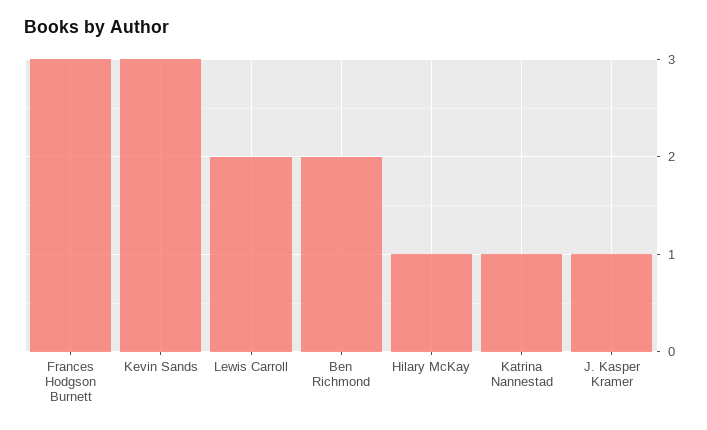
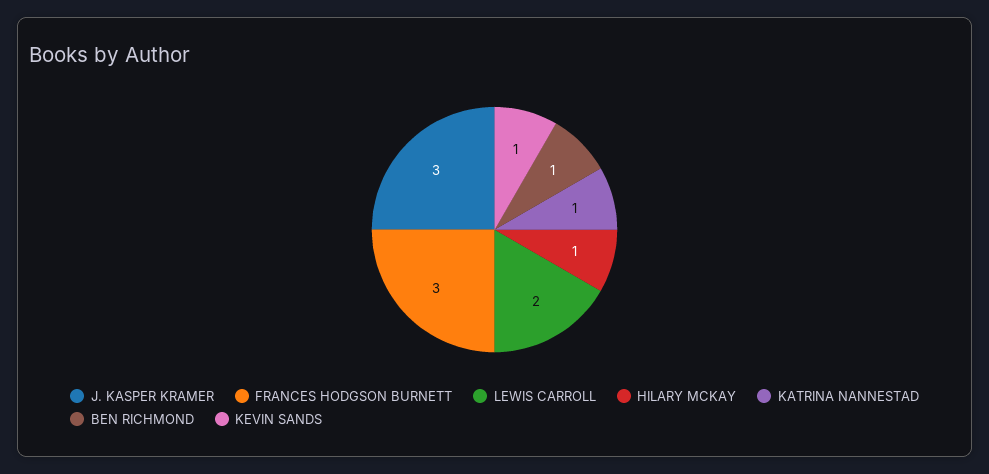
  {
    "Frances Hodgson Burnett": 3,
-   "Kevin Sands": 3,
+   "Kevin Sands": 1,
    "Lewis Carroll": 2,
-   "Ben Richmond": 2,
+   "Ben Richmond": 1,
    "Hilary McKay": 1,
    "Katrina Nannestad": 1,
-   "J. Kasper Kramer": 1
+   "J. Kasper Kramer": 3
  }

